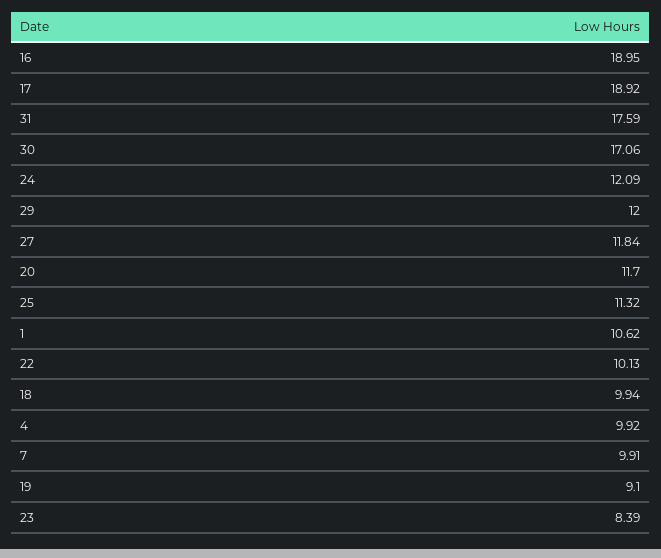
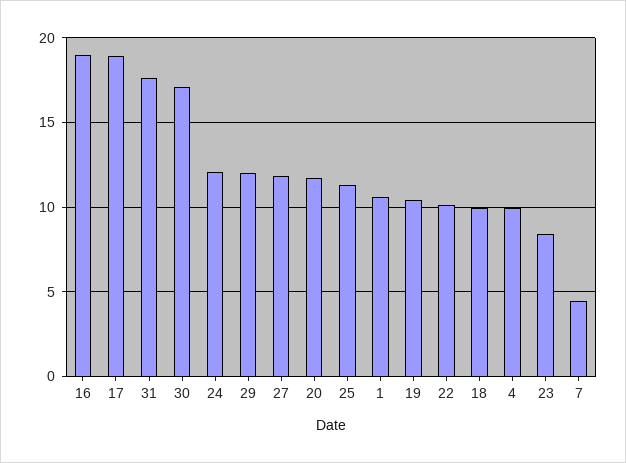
  {
    "16": 18.95,
    "17": 18.92,
    "31": 17.59,
    "30": 17.06,
    "24": 12.09,
    "29": 12,
    "27": 11.84,
    "20": 11.7,
    "25": 11.32,
    "1": 10.62,
    "22": 10.13,
    "18": 9.94,
    "4": 9.92,
-   "7": 9.91,
+   "7": 4.5,
-   "19": 9.1,
+   "19": 10.5,
    "23": 8.39
  }

